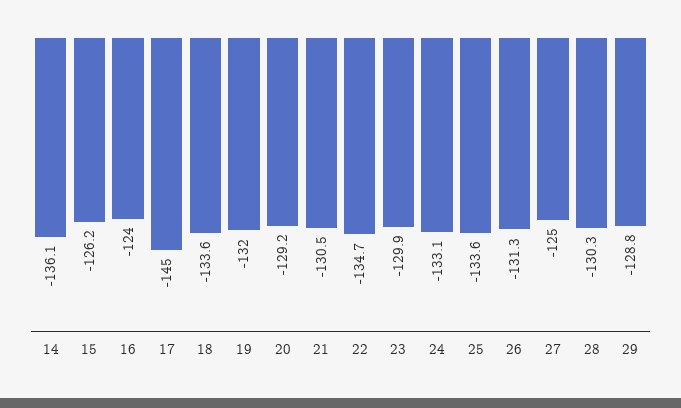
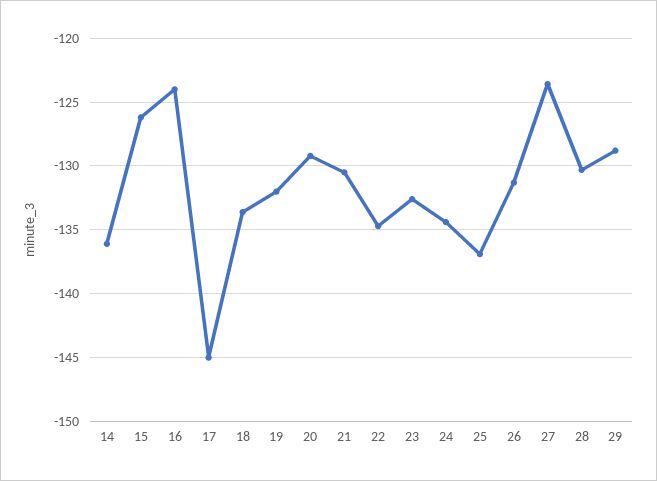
  {
    "14": -136.1,
    "15": -126.2,
    "16": -124,
    "17": -145,
    "18": -133.6,
    "19": -132,
    "20": -129.2,
    "21": -130.5,
    "22": -134.7,
-   "23": -129.9,
+   "23": -132.5,
-   "24": -133.1,
+   "24": -134.5,
-   "25": -133.6,
+   "25": -137,
    "26": -131.3,
-   "27": -125,
+   "27": -123.5,
    "28": -130.3,
    "29": -128.8
  }

